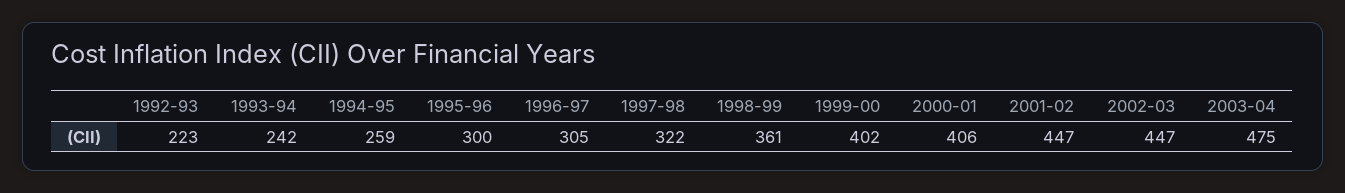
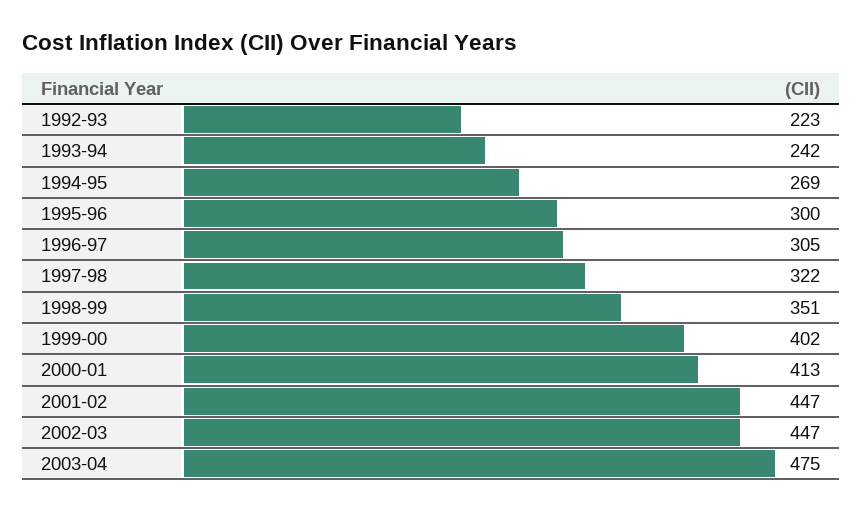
  {
    "1992-93": 223,
    "1993-94": 242,
-   "1994-95": 259,
+   "1994-95": 269,
    "1995-96": 300,
    "1996-97": 305,
    "1997-98": 322,
-   "1998-99": 361,
+   "1998-99": 351,
    "1999-00": 402,
-   "2000-01": 406,
+   "2000-01": 413,
    "2001-02": 447,
    "2002-03": 447,
    "2003-04": 475
  }

